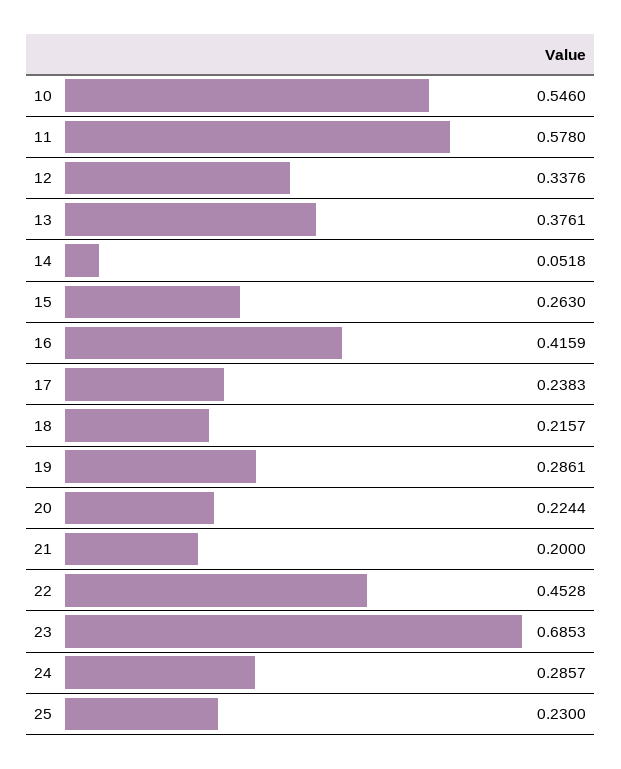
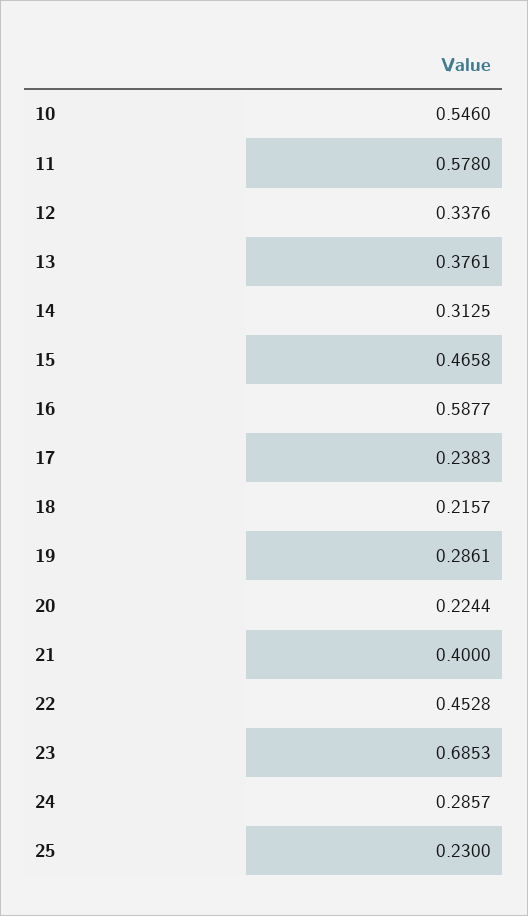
  {
    "10": 0.546,
    "11": 0.578,
    "12": 0.3376,
    "13": 0.3761,
-   "14": 0.0518,
+   "14": 0.3125,
-   "15": 0.263,
+   "15": 0.4658,
-   "16": 0.4159,
+   "16": 0.5877,
    "17": 0.2383,
    "18": 0.2157,
    "19": 0.2861,
    "20": 0.2244,
-   "21": 0.2,
+   "21": 0.4,
    "22": 0.4528,
    "23": 0.6853,
    "24": 0.2857,
    "25": 0.23
  }

